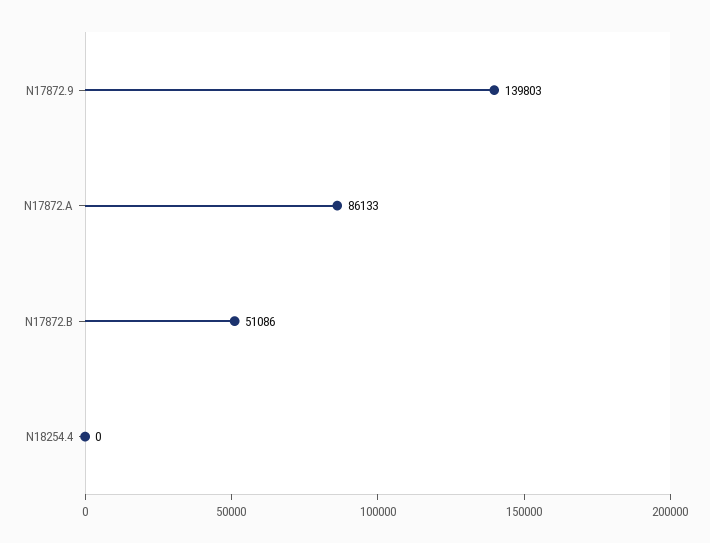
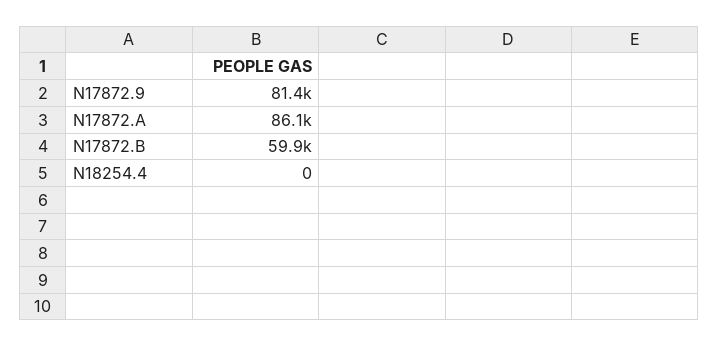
  {
-   "N17872.9": 139803,
+   "N17872.9": 81400,
    "N17872.A": 86133,
-   "N17872.B": 51086,
+   "N17872.B": 59900,
    "N18254.4": 0
  }

